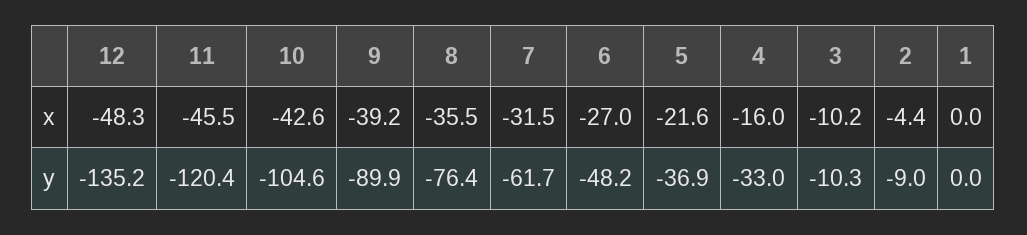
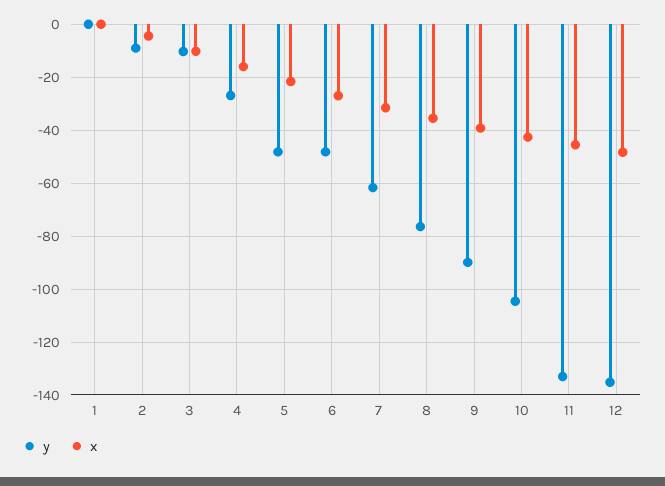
  {
    "x": {
      "12": -48.3,
      "11": -45.5,
      "10": -42.6,
      "9": -39.2,
      "8": -35.5,
      "7": -31.5,
      "6": -27,
      "5": -21.6,
      "4": -16,
      "3": -10.2,
      "2": -4.4,
      "1": 0
    },
    "y": {
      "12": -135.2,
-     "11": -120.4,
+     "11": -132.5,
      "10": -104.6,
      "9": -89.9,
      "8": -76.4,
      "7": -61.7,
      "6": -48.2,
-     "5": -36.9,
+     "5": -47.5,
-     "4": -33,
+     "4": -27.5,
      "3": -10.3,
      "2": -9,
      "1": 0
    }
  }

